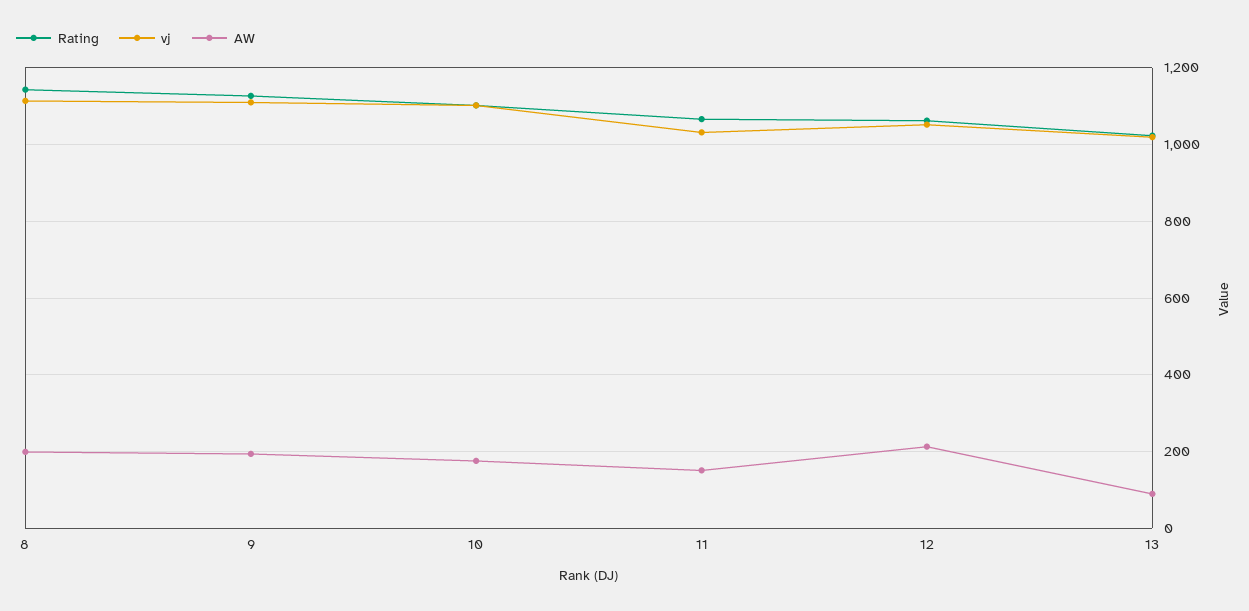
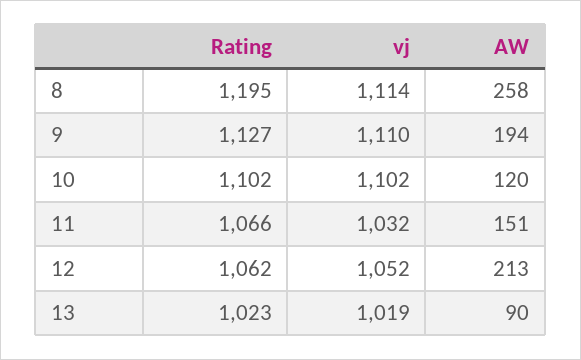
  {
    "Rating": {
-     "8": 1140,
+     "8": 1195,
      "9": 1127,
      "10": 1102,
      "11": 1066,
      "12": 1062,
      "13": 1023
    },
    "vj": {
      "8": 1114,
      "9": 1110,
      "10": 1102,
      "11": 1032,
      "12": 1052,
      "13": 1019
    },
    "AW": {
-     "8": 200,
+     "8": 258,
      "9": 194,
-     "10": 180,
+     "10": 120,
      "11": 151,
      "12": 213,
      "13": 90
    }
  }

